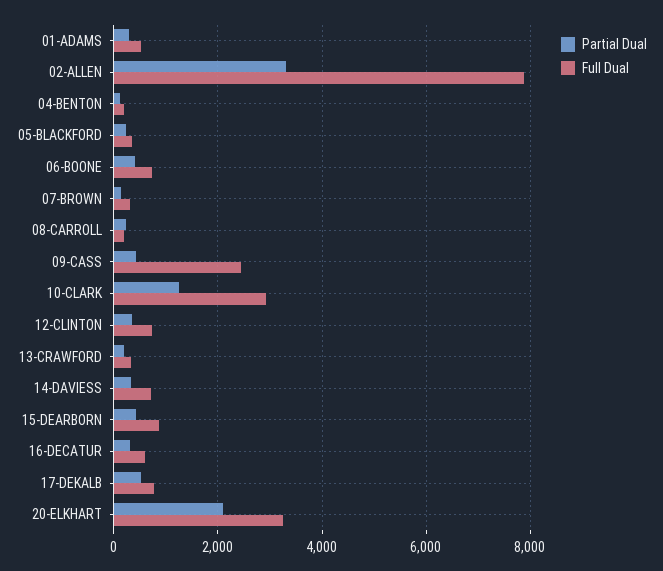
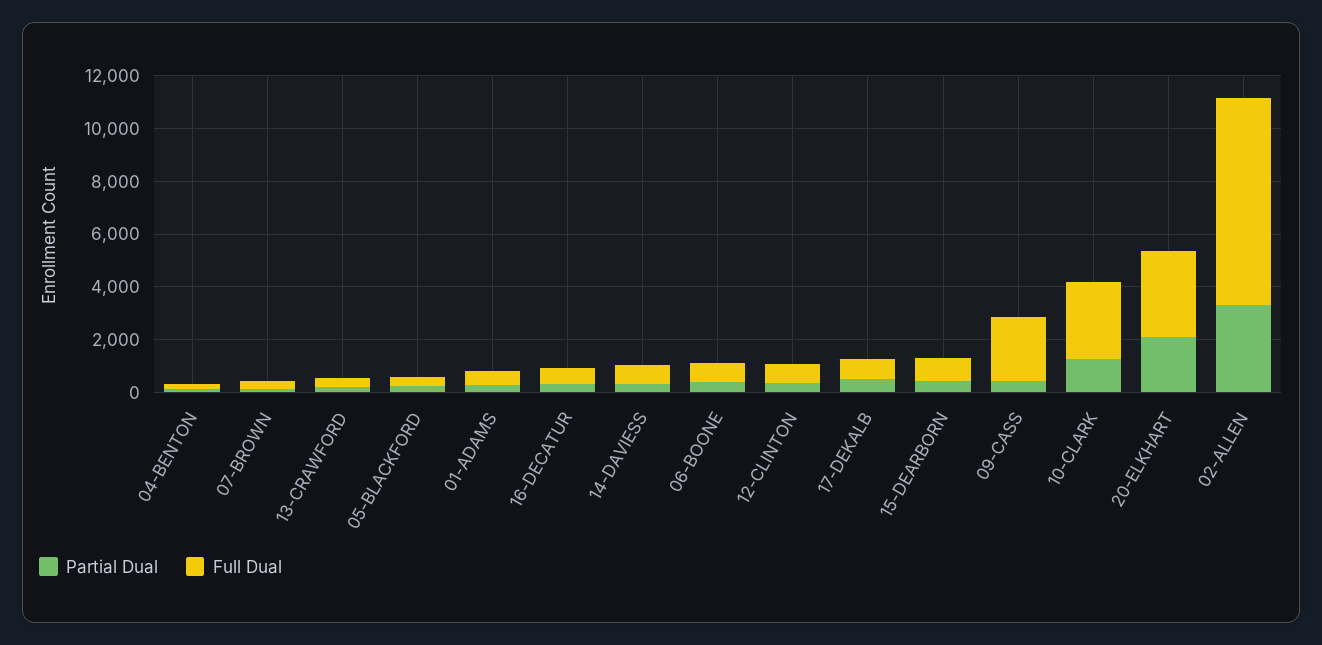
  {
    "Partial Dual": {
      "01-ADAMS": 200,
      "02-ALLEN": 3200,
      "04-BENTON": 200,
      "05-BLACKFORD": 200,
      "06-BOONE": 400,
      "07-BROWN": 200,
-     "08-CARROLL": 200,
      "09-CASS": 400,
      "10-CLARK": 1200,
      "12-CLINTON": 400,
      "13-CRAWFORD": 200,
      "14-DAVIESS": 400,
      "15-DEARBORN": 400,
      "16-DECATUR": 400,
      "17-DEKALB": 600,
      "20-ELKHART": 2200
    },
    "Full Dual": {
      "01-ADAMS": 600,
      "02-ALLEN": 7800,
      "04-BENTON": 200,
      "05-BLACKFORD": 400,
      "06-BOONE": 800,
      "07-BROWN": 400,
-     "08-CARROLL": 200,
      "09-CASS": 2400,
      "10-CLARK": 3000,
      "12-CLINTON": 800,
      "13-CRAWFORD": 400,
      "14-DAVIESS": 800,
      "15-DEARBORN": 800,
      "16-DECATUR": 600,
      "17-DEKALB": 800,
      "20-ELKHART": 3200
    }
  }

